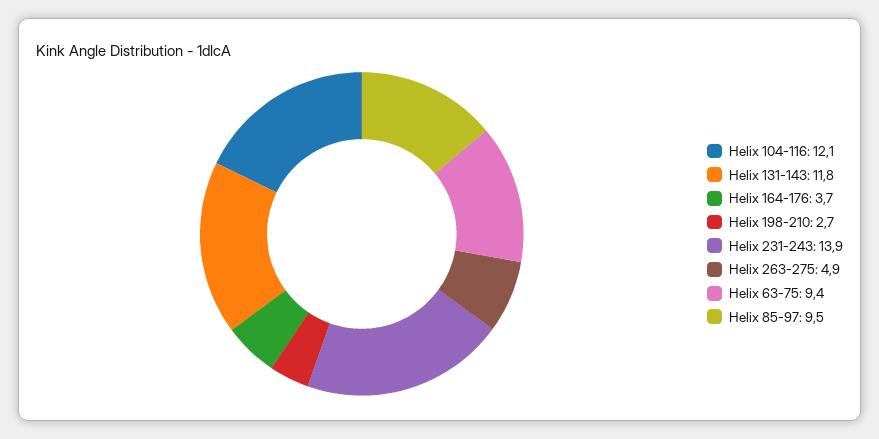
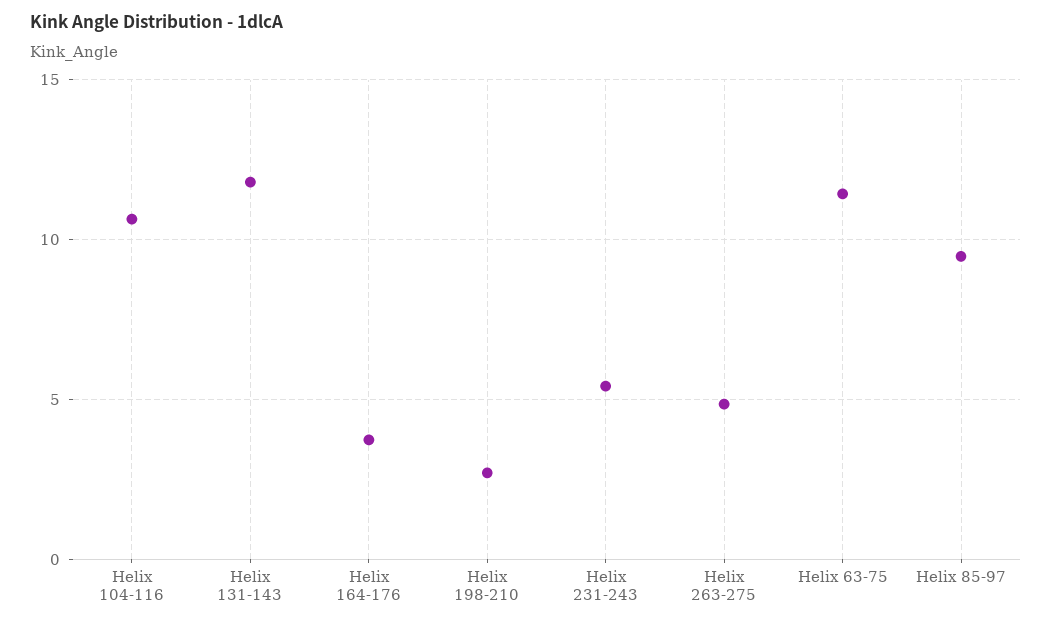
  {
-   "Helix 104-116": 12.1,
+   "Helix 104-116": 10.5,
    "Helix 131-143": 11.8,
    "Helix 164-176": 3.7,
    "Helix 198-210": 2.7,
-   "Helix 231-243": 13.9,
+   "Helix 231-243": 5.5,
    "Helix 263-275": 4.9,
-   "Helix 63-75": 9.4,
+   "Helix 63-75": 11.5,
    "Helix 85-97": 9.5
  }

